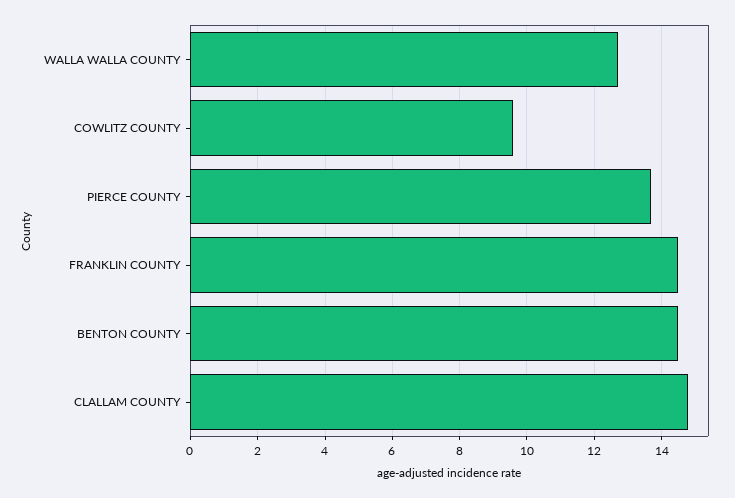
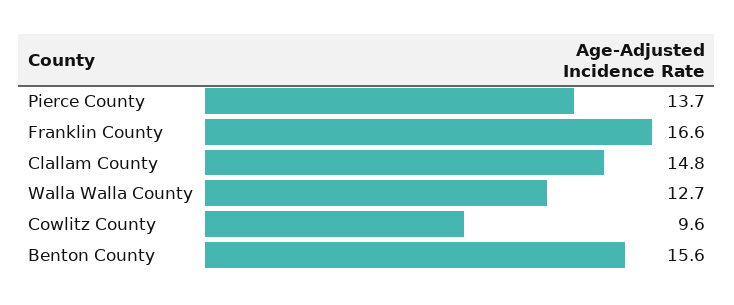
  {
    "WALLA WALLA COUNTY": 12.7,
    "COWLITZ COUNTY": 9.6,
    "PIERCE COUNTY": 13.7,
-   "FRANKLIN COUNTY": 14.5,
+   "FRANKLIN COUNTY": 16.6,
-   "BENTON COUNTY": 14.5,
+   "BENTON COUNTY": 15.6,
    "CLALLAM COUNTY": 14.8
  }

